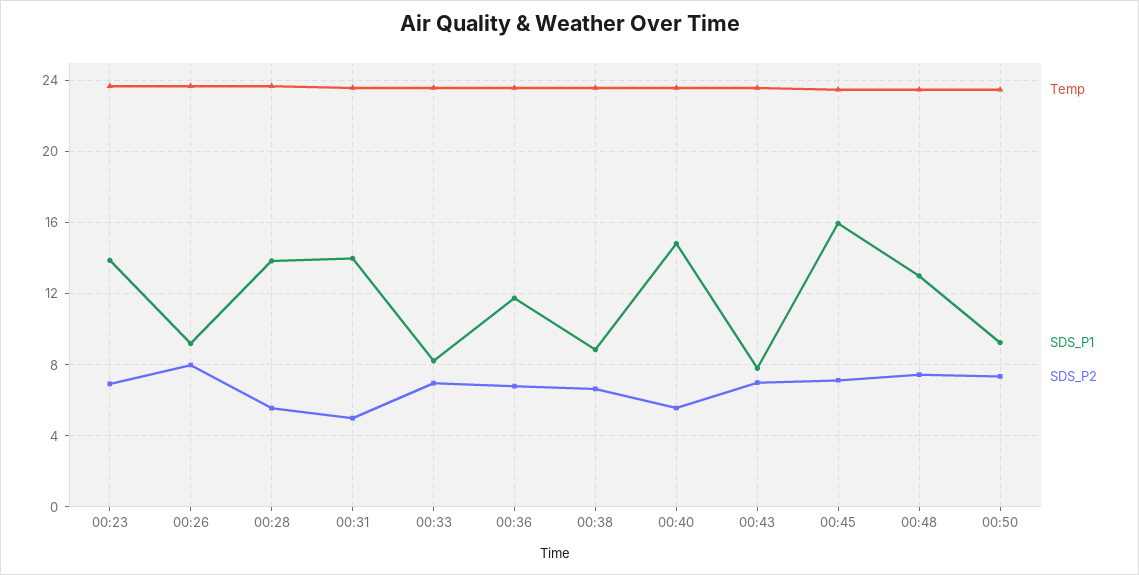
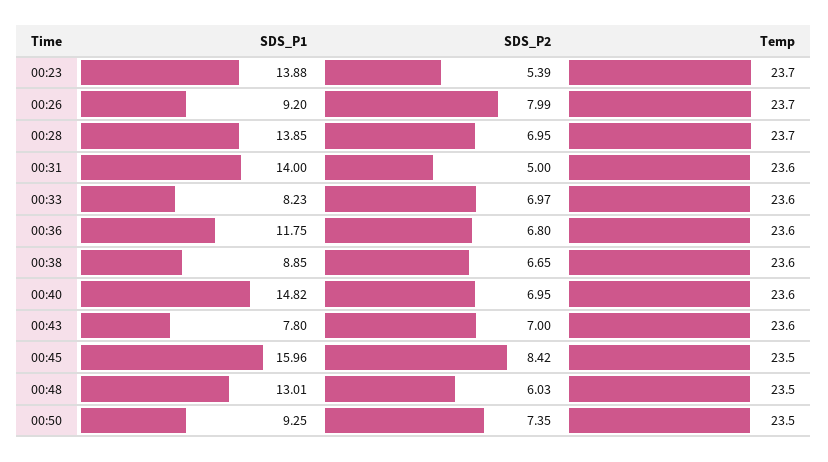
  {
    "Temp": {
      "00:23": 23.7,
      "00:26": 23.7,
      "00:28": 23.7,
      "00:31": 23.6,
      "00:33": 23.6,
      "00:36": 23.6,
      "00:38": 23.6,
      "00:40": 23.6,
      "00:43": 23.6,
      "00:45": 23.5,
      "00:48": 23.5,
      "00:50": 23.5
    },
    "SDS_P1": {
      "00:23": 13.88,
      "00:26": 9.2,
      "00:28": 13.85,
      "00:31": 14,
      "00:33": 8.23,
      "00:36": 11.75,
      "00:38": 8.85,
      "00:40": 14.82,
      "00:43": 7.8,
      "00:45": 15.96,
      "00:48": 13.01,
      "00:50": 9.25
    },
    "SDS_P2": {
-     "00:23": 7,
+     "00:23": 5.39,
      "00:26": 7.99,
-     "00:28": 5.5,
+     "00:28": 6.95,
      "00:31": 5,
      "00:33": 6.97,
      "00:36": 6.8,
      "00:38": 6.65,
-     "00:40": 5.5,
+     "00:40": 6.95,
      "00:43": 7,
-     "00:45": 7,
+     "00:45": 8.42,
-     "00:48": 7.5,
+     "00:48": 6.03,
      "00:50": 7.35
    }
  }

